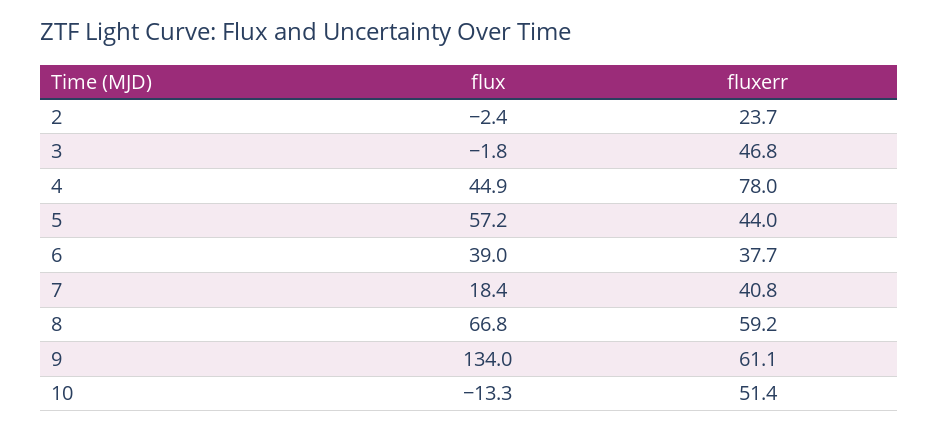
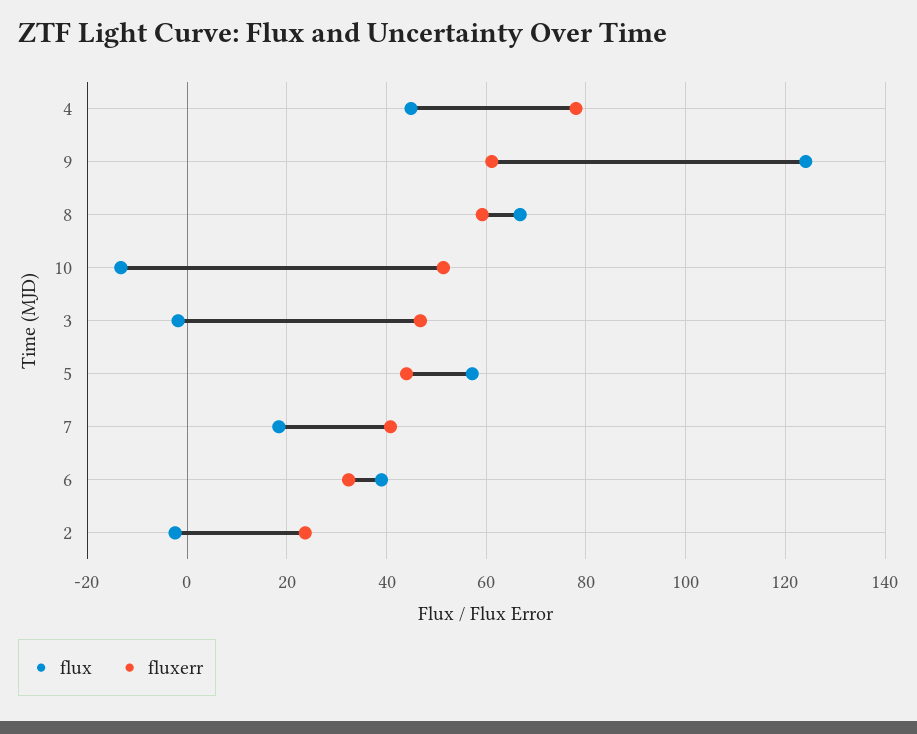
  {
    "flux": {
      "2": -2.4,
      "3": -1.8,
      "4": 44.9,
      "5": 57.2,
      "6": 39,
      "7": 18.4,
      "8": 66.8,
-     "9": 134,
+     "9": 124,
      "10": -13.3
    },
    "fluxerr": {
      "2": 23.7,
      "3": 46.8,
      "4": 78,
      "5": 44,
-     "6": 37.7,
+     "6": 32,
      "7": 40.8,
      "8": 59.2,
      "9": 61.1,
      "10": 51.4
    }
  }

